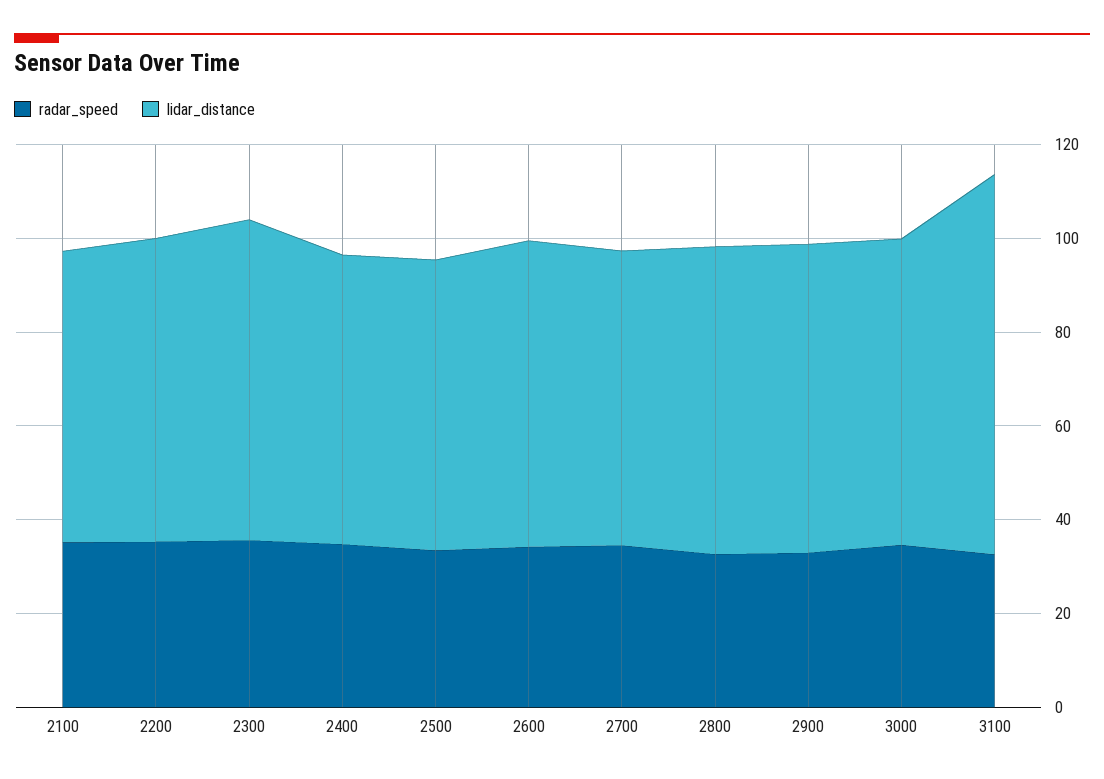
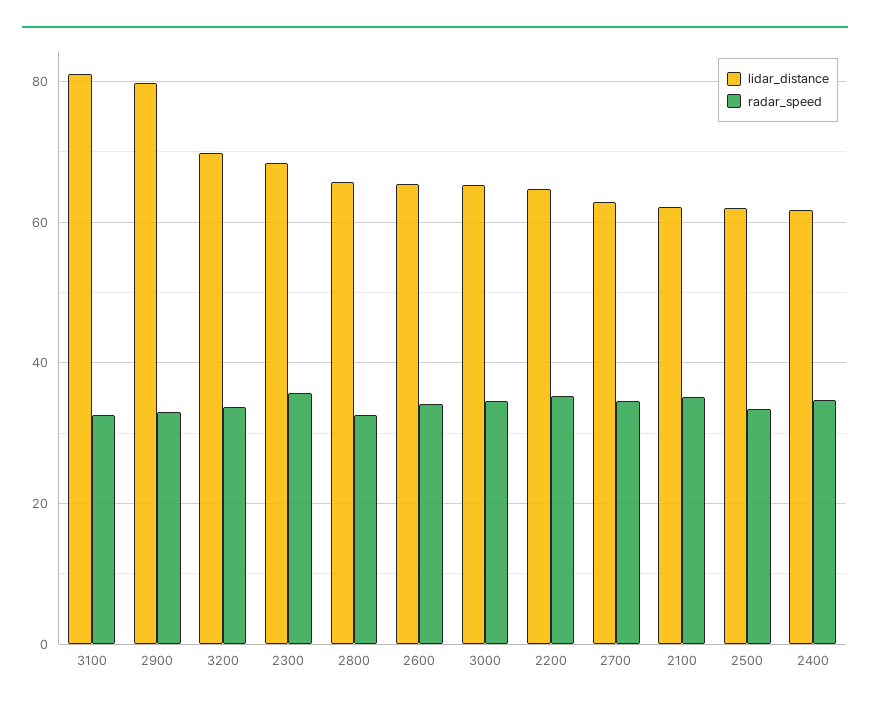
  {
    "radar_speed": {
      "2100": 36,
      "2200": 36,
      "2300": 36,
      "2400": 34,
      "2500": 34,
      "2600": 34,
      "2700": 34,
      "2800": 32,
      "2900": 32,
      "3000": 34,
-     "3100": 32
+     "3100": 32,
+     "3200": 34
    },
    "lidar_distance": {
      "2100": 62,
      "2200": 64,
      "2300": 68,
      "2400": 62,
      "2500": 62,
      "2600": 66,
      "2700": 62,
      "2800": 66,
-     "2900": 65,
+     "2900": 80,
      "3000": 66,
-     "3100": 82
+     "3100": 82,
+     "3200": 70
    }
  }

